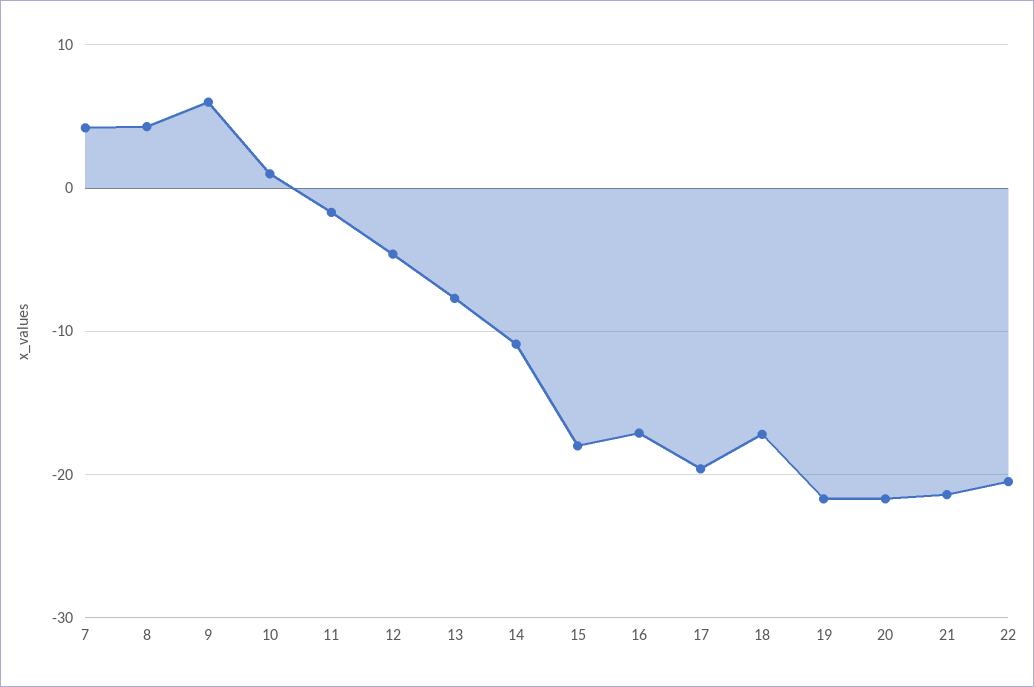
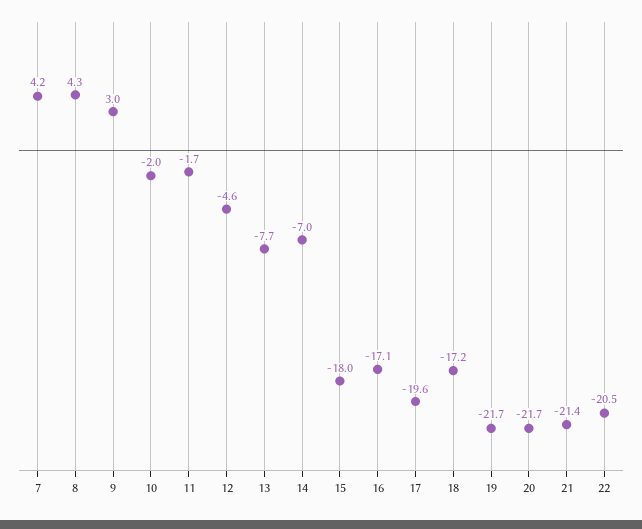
  {
    "7": 4.2,
    "8": 4.3,
-   "9": 6,
+   "9": 3,
-   "10": 1,
+   "10": -2,
    "11": -1.7,
    "12": -4.6,
    "13": -7.7,
-   "14": -11,
+   "14": -7,
    "15": -18,
    "16": -17.1,
    "17": -19.6,
    "18": -17.2,
    "19": -21.7,
    "20": -21.7,
    "21": -21.4,
    "22": -20.5
  }

